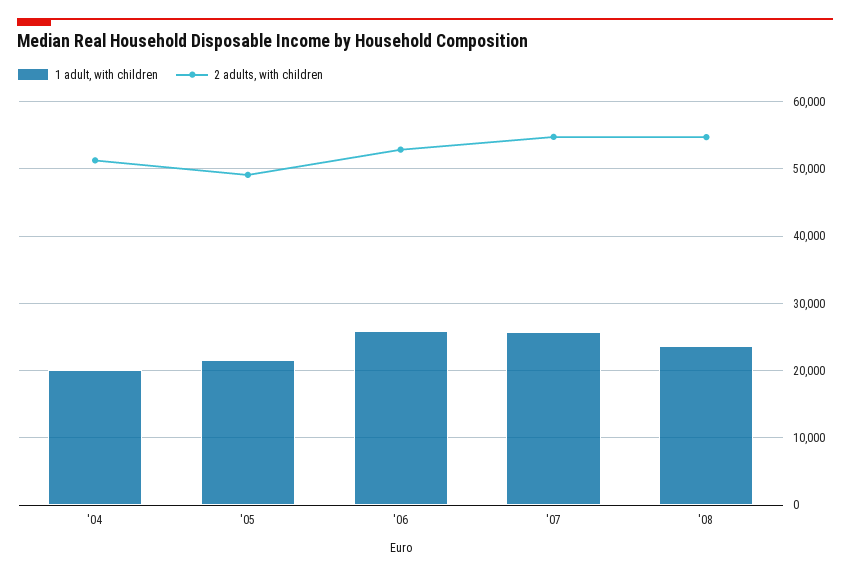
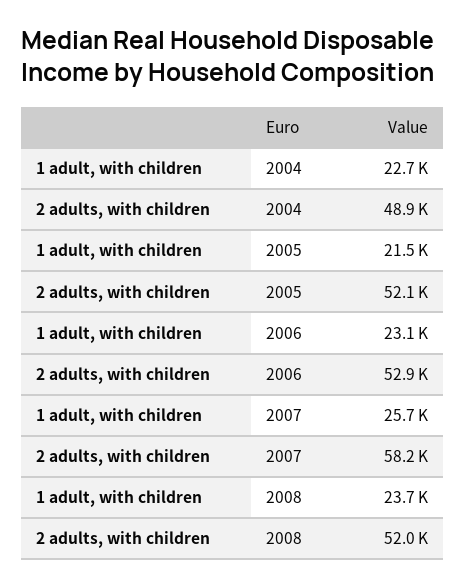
  {
    "1 adult, with children": {
-     "'04": 20000,
+     "'04": 22700,
      "'05": 21500,
-     "'06": 26000,
+     "'06": 23100,
      "'07": 25700,
      "'08": 23700
    },
    "2 adults, with children": {
-     "'04": 51000,
+     "'04": 48900,
-     "'05": 49000,
+     "'05": 52100,
      "'06": 52900,
-     "'07": 55000,
+     "'07": 58200,
-     "'08": 55000
+     "'08": 52000
    }
  }

